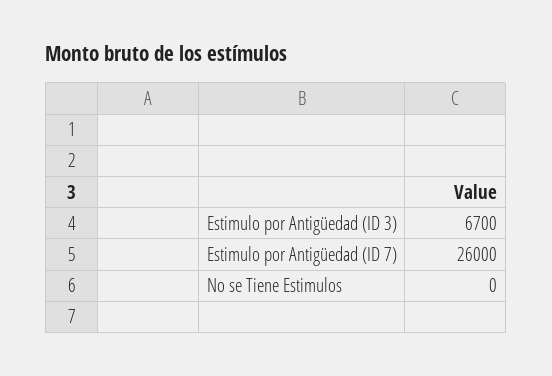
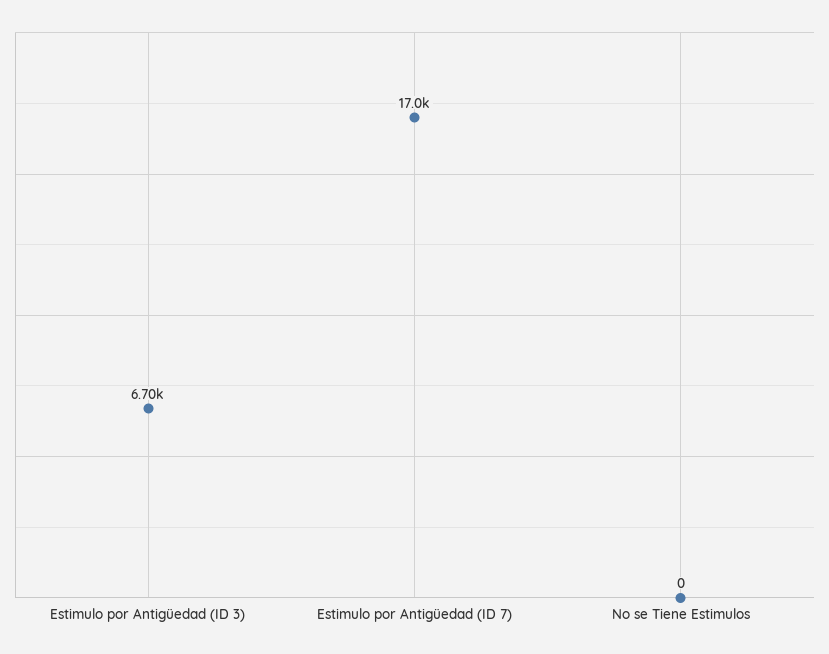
  {
    "Estimulo por Antigüedad (ID 3)": 6700,
-   "Estimulo por Antigüedad (ID 7)": 26000,
+   "Estimulo por Antigüedad (ID 7)": 17000,
    "No se Tiene Estimulos": 0
  }

